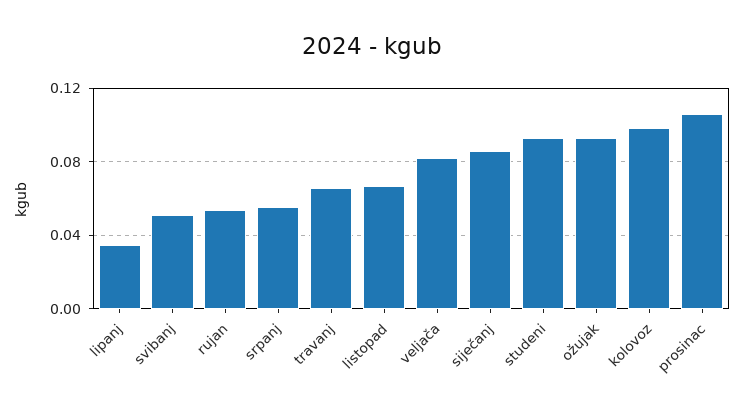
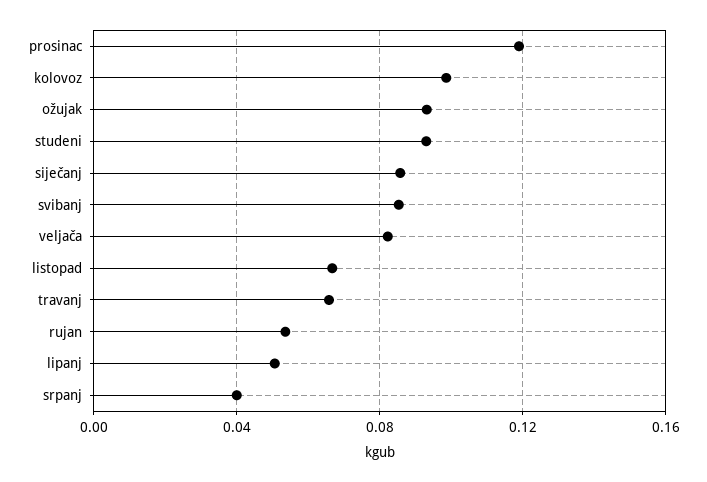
  {
-   "lipanj": 0.035,
+   "lipanj": 0.05,
-   "svibanj": 0.05,
+   "svibanj": 0.085,
    "rujan": 0.055,
-   "srpanj": 0.055,
+   "srpanj": 0.04,
    "travanj": 0.065,
    "listopad": 0.065,
    "veljača": 0.08,
    "siječanj": 0.085,
    "studeni": 0.095,
    "ožujak": 0.095,
    "kolovoz": 0.1,
-   "prosinac": 0.105
+   "prosinac": 0.12
  }

